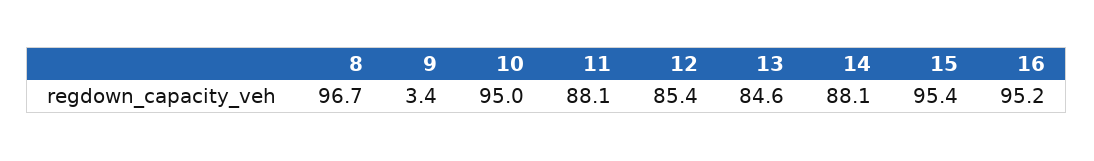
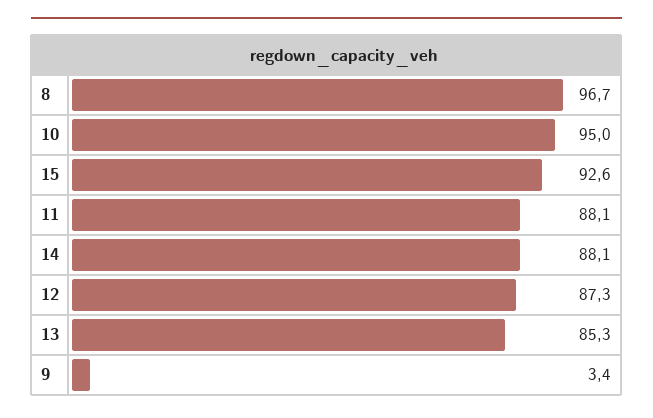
  {
    "8": 96.7,
    "9": 3.4,
    "10": 95,
    "11": 88.1,
-   "12": 85.4,
+   "12": 87.3,
-   "13": 84.6,
+   "13": 85.3,
    "14": 88.1,
-   "15": 95.4,
+   "15": 92.6
-   "16": 95.2
  }

